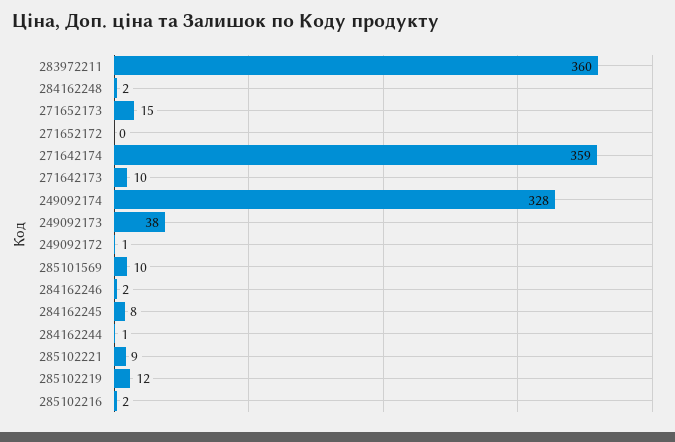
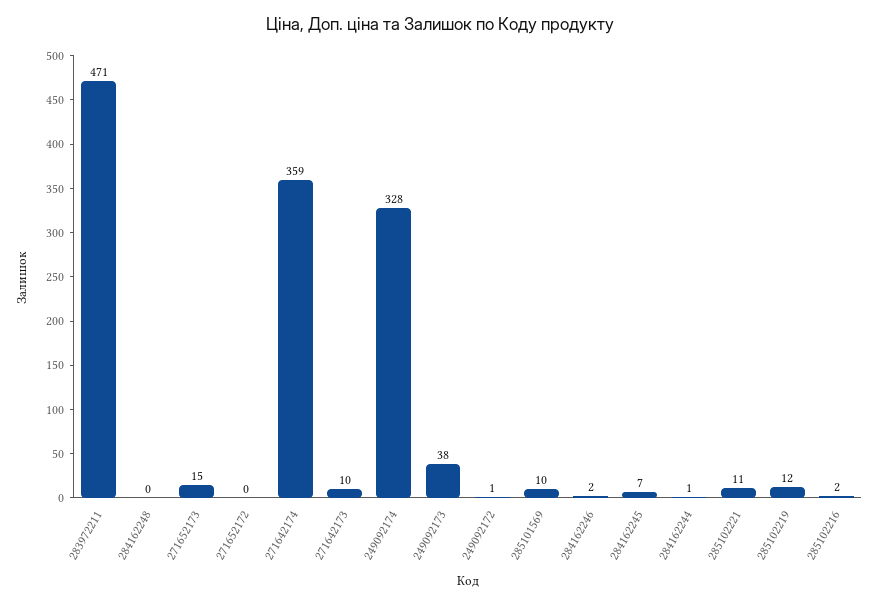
  {
-   "283972211": 360,
+   "283972211": 471,
-   "284162248": 2,
+   "284162248": 0,
    "271652173": 15,
    "271652172": 0,
    "271642174": 359,
    "271642173": 10,
    "249092174": 328,
    "249092173": 38,
    "249092172": 1,
    "285101569": 10,
    "284162246": 2,
-   "284162245": 8,
+   "284162245": 7,
    "284162244": 1,
-   "285102221": 9,
+   "285102221": 11,
    "285102219": 12,
    "285102216": 2
  }

